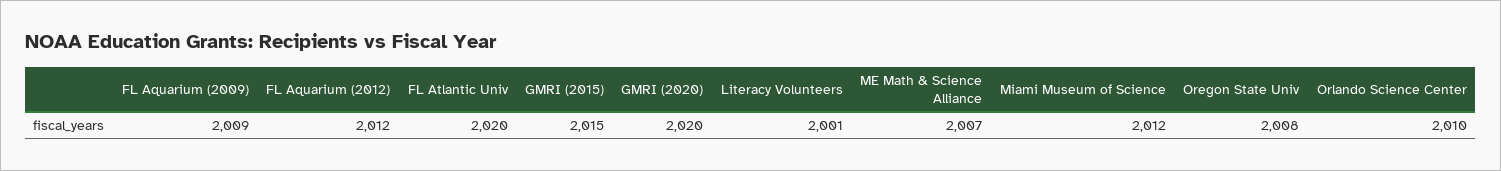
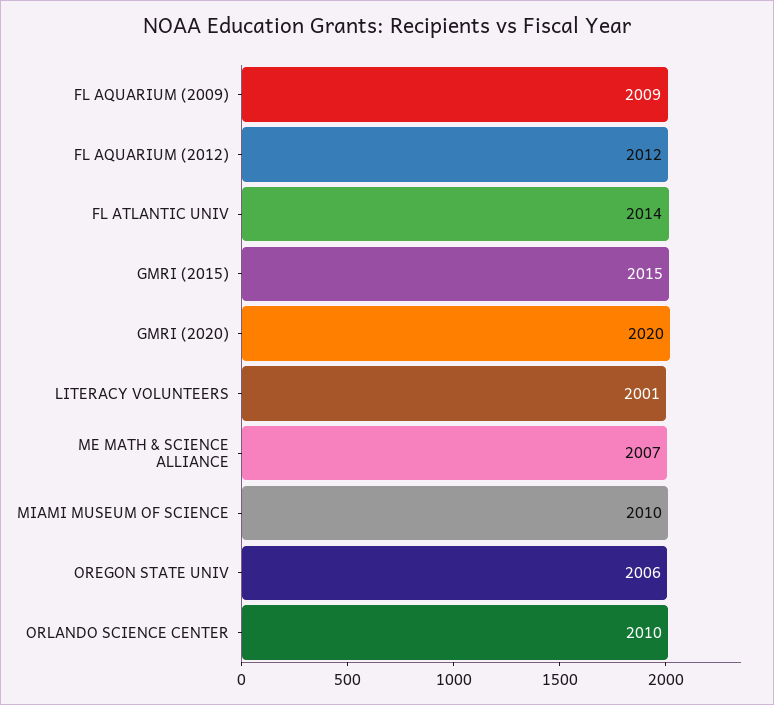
  {
    "FL Aquarium (2009)": 2009,
    "FL Aquarium (2012)": 2012,
-   "FL Atlantic Univ": 2020,
+   "FL Atlantic Univ": 2014,
    "GMRI (2015)": 2015,
    "GMRI (2020)": 2020,
    "Literacy Volunteers": 2001,
    "ME Math & Science Alliance": 2007,
-   "Miami Museum of Science": 2012,
+   "Miami Museum of Science": 2010,
-   "Oregon State Univ": 2008,
+   "Oregon State Univ": 2006,
    "Orlando Science Center": 2010
  }

